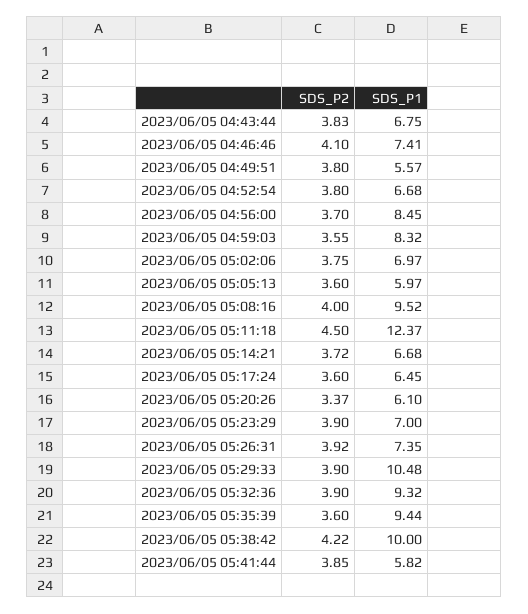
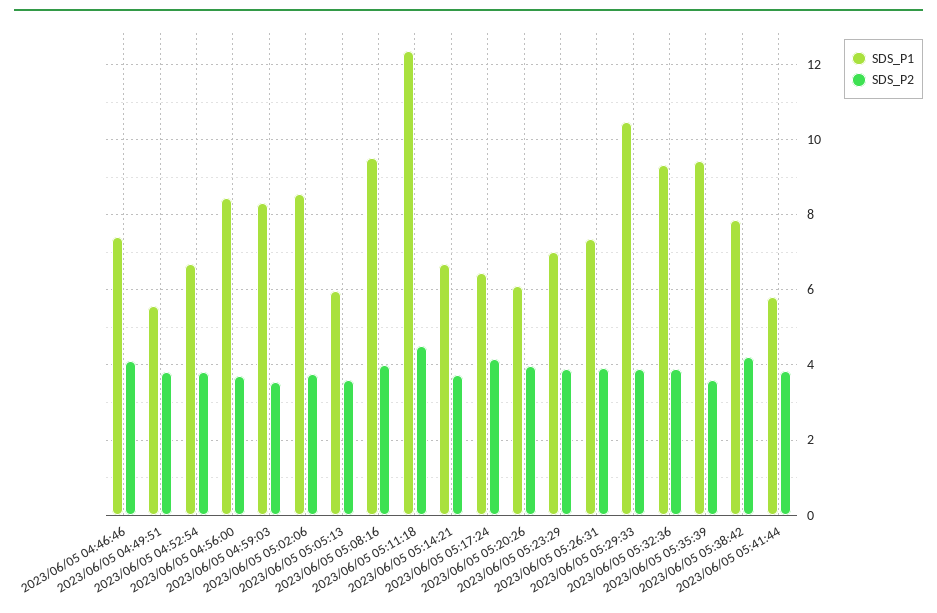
  {
    "SDS_P2": {
-     "2023/06/05 04:43:44": 3.83,
      "2023/06/05 04:46:46": 4.1,
      "2023/06/05 04:49:51": 3.8,
      "2023/06/05 04:52:54": 3.8,
      "2023/06/05 04:56:00": 3.7,
      "2023/06/05 04:59:03": 3.55,
      "2023/06/05 05:02:06": 3.75,
      "2023/06/05 05:05:13": 3.6,
      "2023/06/05 05:08:16": 4,
      "2023/06/05 05:11:18": 4.5,
      "2023/06/05 05:14:21": 3.72,
-     "2023/06/05 05:17:24": 3.6,
+     "2023/06/05 05:17:24": 4.2,
-     "2023/06/05 05:20:26": 3.37,
+     "2023/06/05 05:20:26": 4,
      "2023/06/05 05:23:29": 3.9,
      "2023/06/05 05:26:31": 3.92,
      "2023/06/05 05:29:33": 3.9,
      "2023/06/05 05:32:36": 3.9,
      "2023/06/05 05:35:39": 3.6,
      "2023/06/05 05:38:42": 4.22,
      "2023/06/05 05:41:44": 3.85
    },
    "SDS_P1": {
-     "2023/06/05 04:43:44": 6.75,
      "2023/06/05 04:46:46": 7.41,
      "2023/06/05 04:49:51": 5.57,
      "2023/06/05 04:52:54": 6.68,
      "2023/06/05 04:56:00": 8.45,
      "2023/06/05 04:59:03": 8.32,
-     "2023/06/05 05:02:06": 6.97,
+     "2023/06/05 05:02:06": 8.6,
      "2023/06/05 05:05:13": 5.97,
      "2023/06/05 05:08:16": 9.52,
      "2023/06/05 05:11:18": 12.37,
      "2023/06/05 05:14:21": 6.68,
      "2023/06/05 05:17:24": 6.45,
      "2023/06/05 05:20:26": 6.1,
      "2023/06/05 05:23:29": 7,
      "2023/06/05 05:26:31": 7.35,
      "2023/06/05 05:29:33": 10.48,
      "2023/06/05 05:32:36": 9.32,
      "2023/06/05 05:35:39": 9.44,
-     "2023/06/05 05:38:42": 10,
+     "2023/06/05 05:38:42": 7.8,
      "2023/06/05 05:41:44": 5.82
    }
  }

